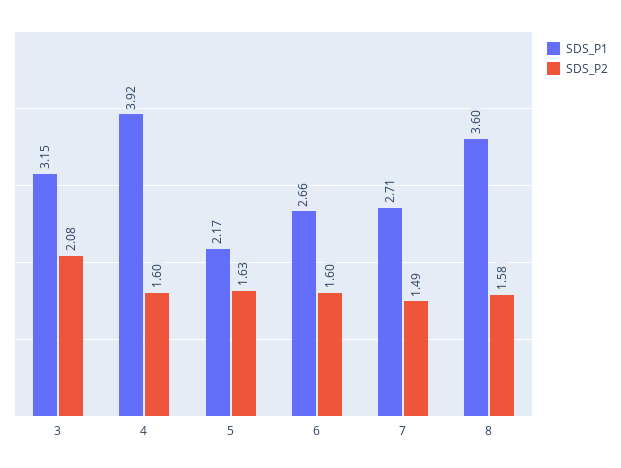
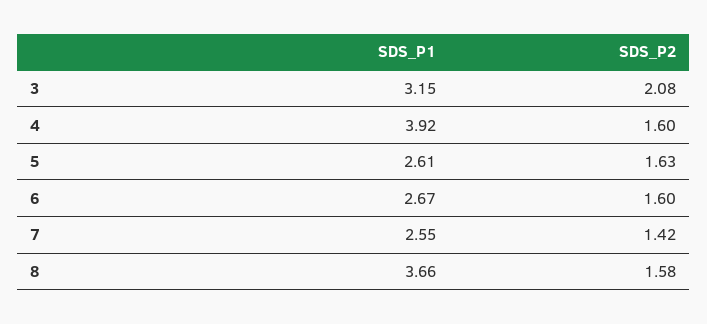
  {
    "SDS_P1": {
      "3": 3.15,
      "4": 3.92,
-     "5": 2.17,
+     "5": 2.61,
-     "6": 2.66,
+     "6": 2.67,
-     "7": 2.71,
+     "7": 2.55,
-     "8": 3.6
+     "8": 3.66
    },
    "SDS_P2": {
      "3": 2.08,
      "4": 1.6,
      "5": 1.63,
      "6": 1.6,
-     "7": 1.49,
+     "7": 1.42,
      "8": 1.58
    }
  }

